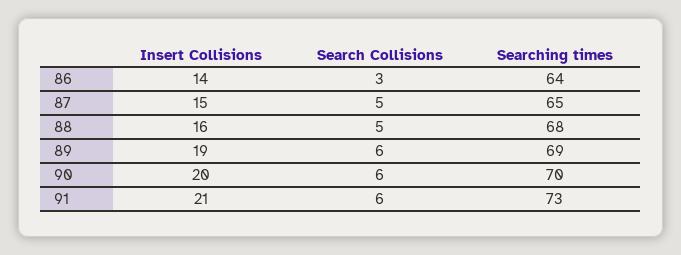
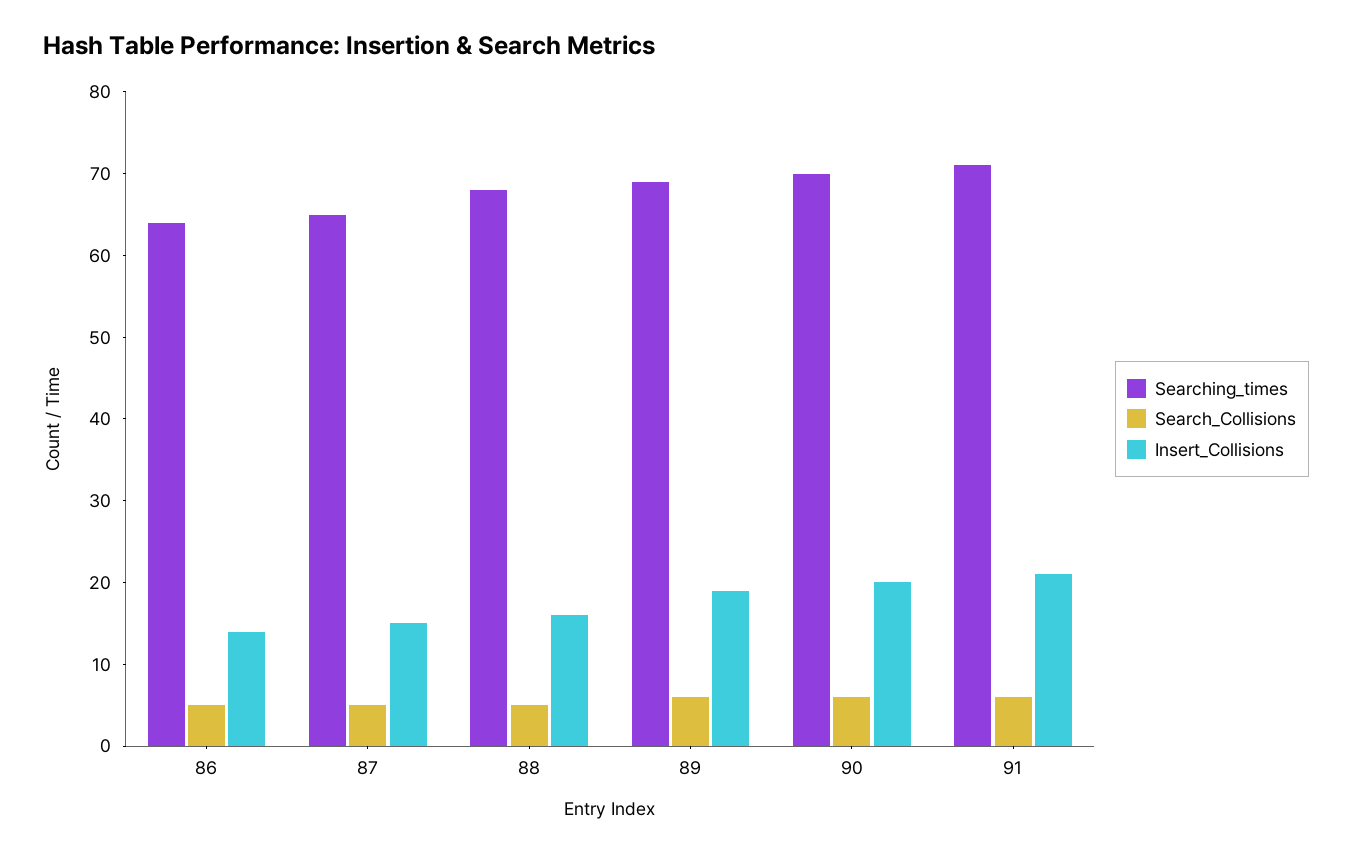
  {
    "Insert Collisions": {
      "86": 14,
      "87": 15,
      "88": 16,
      "89": 19,
      "90": 20,
      "91": 21
    },
    "Search Collisions": {
-     "86": 3,
+     "86": 5,
      "87": 5,
      "88": 5,
      "89": 6,
      "90": 6,
      "91": 6
    },
    "Searching times": {
      "86": 64,
      "87": 65,
      "88": 68,
      "89": 69,
      "90": 70,
-     "91": 73
+     "91": 71
    }
  }

